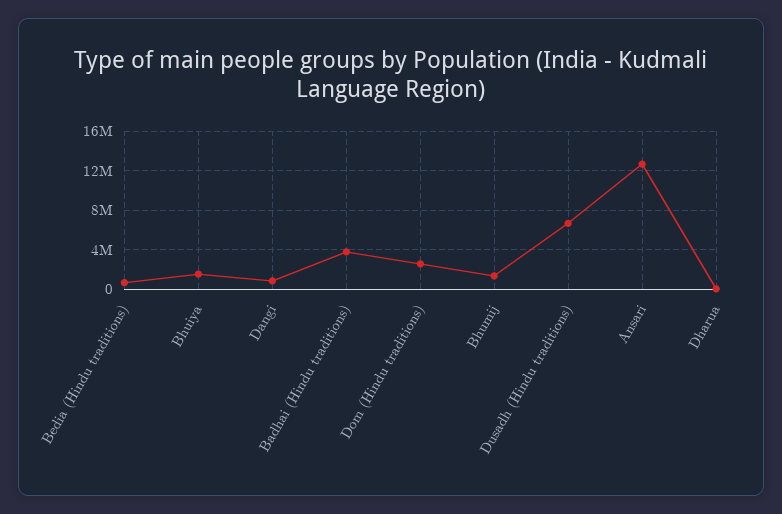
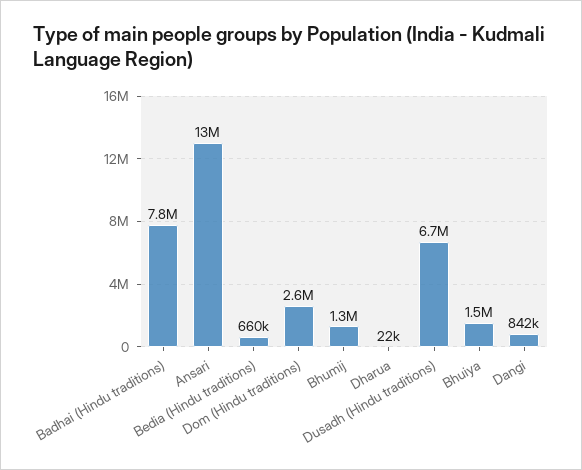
  {
    "Bedia (Hindu traditions)": 660000,
    "Bhuiya": 1500000,
    "Dangi": 842000,
-   "Badhai (Hindu traditions)": 4000000,
+   "Badhai (Hindu traditions)": 7800000,
    "Dom (Hindu traditions)": 2600000,
    "Bhumij": 1300000,
    "Dusadh (Hindu traditions)": 6700000,
    "Ansari": 13000000,
    "Dharua": 22000
  }

